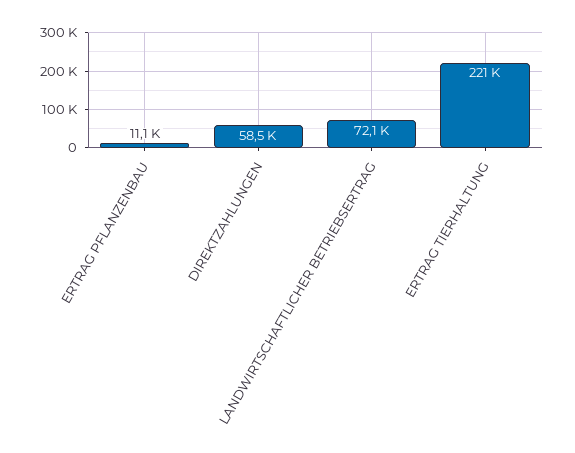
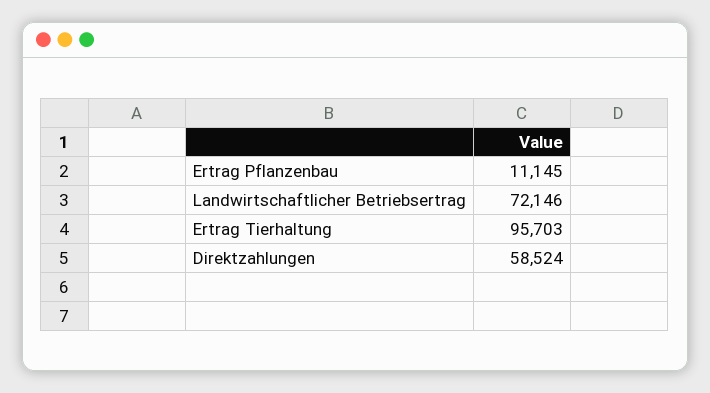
  {
    "ERTRAG PFLANZENBAU": 11145,
    "DIREKTZAHLUNGEN": 58524,
    "LANDWIRTSCHAFTLICHER BETRIEBSERTRAG": 72146,
-   "ERTRAG TIERHALTUNG": 221000
+   "ERTRAG TIERHALTUNG": 95703
  }

